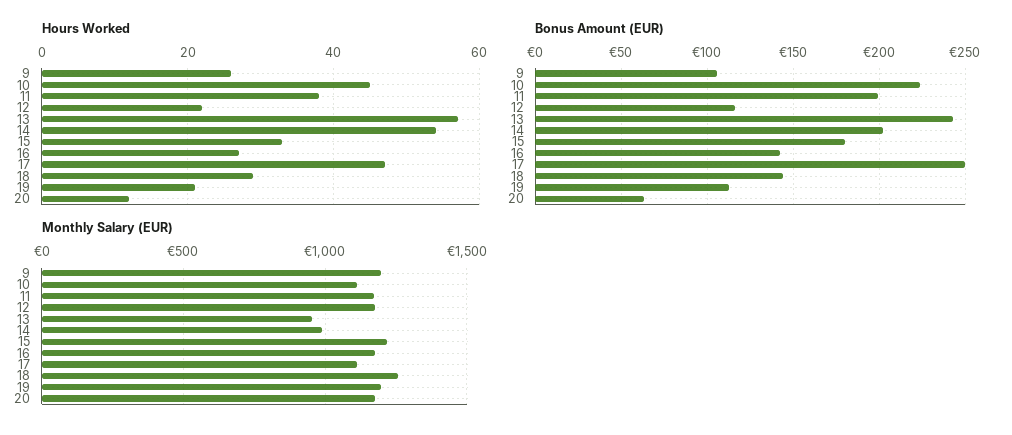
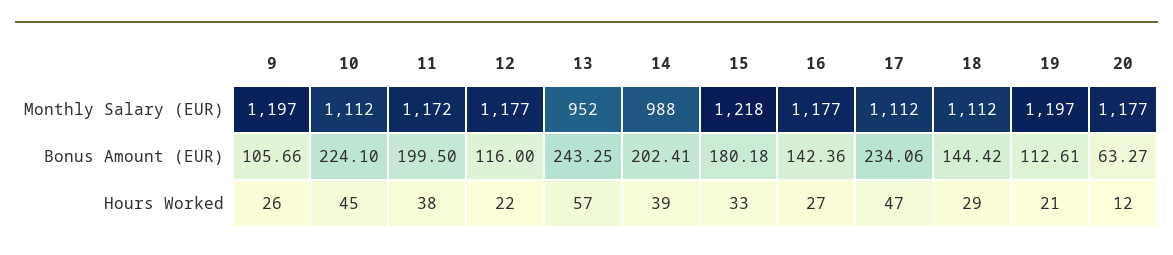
  {
    "Hours Worked": {
      "9": 26,
      "10": 45,
      "11": 38,
      "12": 22,
      "13": 57,
-     "14": 55,
+     "14": 39,
      "15": 33,
      "16": 27,
      "17": 47,
      "18": 29,
      "19": 21,
      "20": 12
    },
    "Bonus Amount (EUR)": {
      "9": 105.66,
      "10": 224.1,
      "11": 199.5,
      "12": 116,
      "13": 243.25,
      "14": 202.41,
      "15": 180.18,
      "16": 142.36,
-     "17": 250,
+     "17": 234.06,
      "18": 144.42,
      "19": 112.61,
      "20": 63.27
    },
    "Monthly Salary (EUR)": {
      "9": 1197,
      "10": 1112,
      "11": 1172,
      "12": 1177,
      "13": 952,
      "14": 988,
      "15": 1218,
      "16": 1177,
      "17": 1112,
-     "18": 1250,
+     "18": 1112,
      "19": 1197,
      "20": 1177
    }
  }

